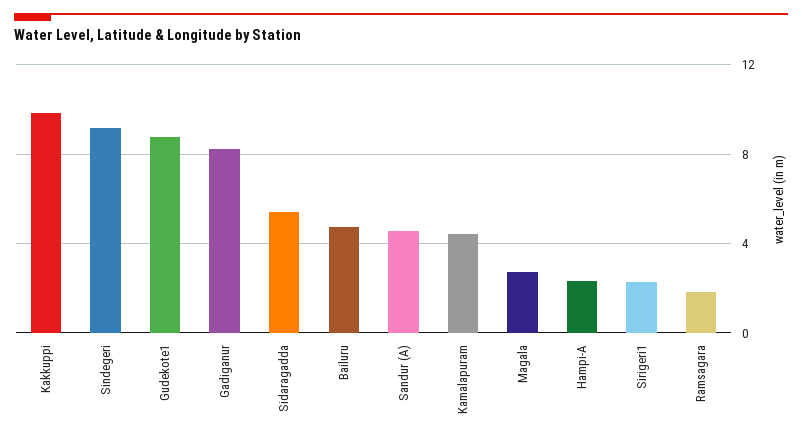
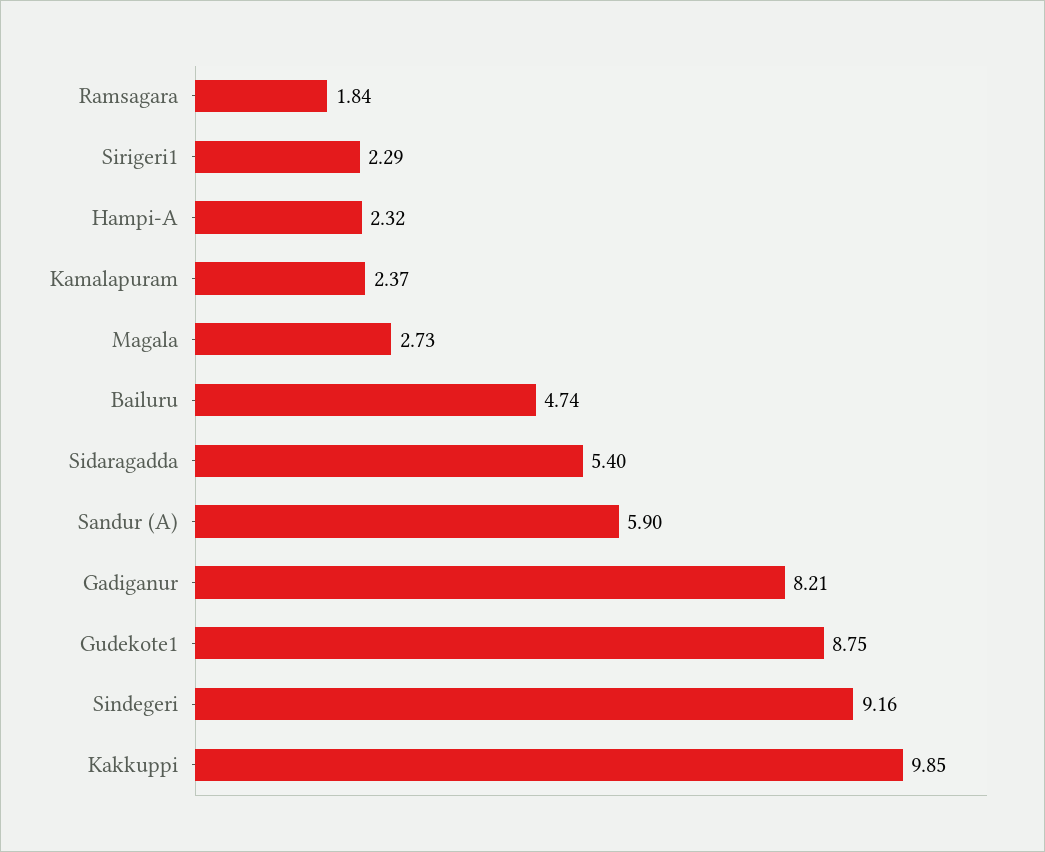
  {
    "Kakkuppi": 9.85,
    "Sindegeri": 9.16,
    "Gudekote1": 8.75,
    "Gadiganur": 8.21,
    "Sidaragadda": 5.4,
    "Bailuru": 4.74,
-   "Sandur (A)": 4.5,
+   "Sandur (A)": 5.9,
-   "Kamalapuram": 4.5,
+   "Kamalapuram": 2.37,
    "Magala": 2.73,
    "Hampi-A": 2.32,
    "Sirigeri1": 2.29,
    "Ramsagara": 1.84
  }

